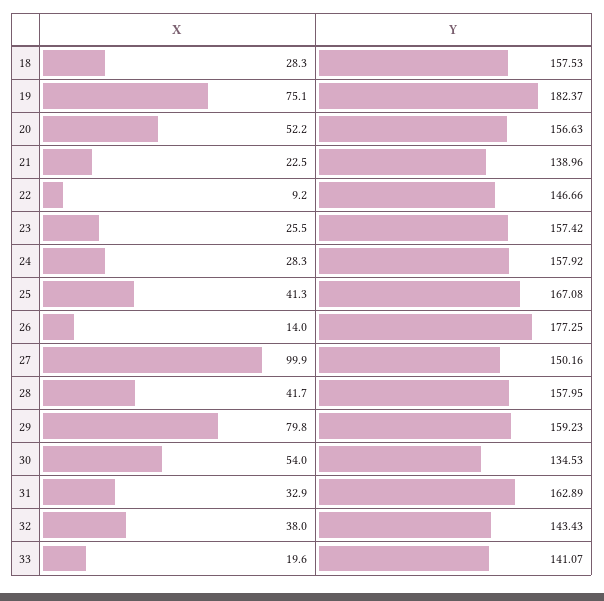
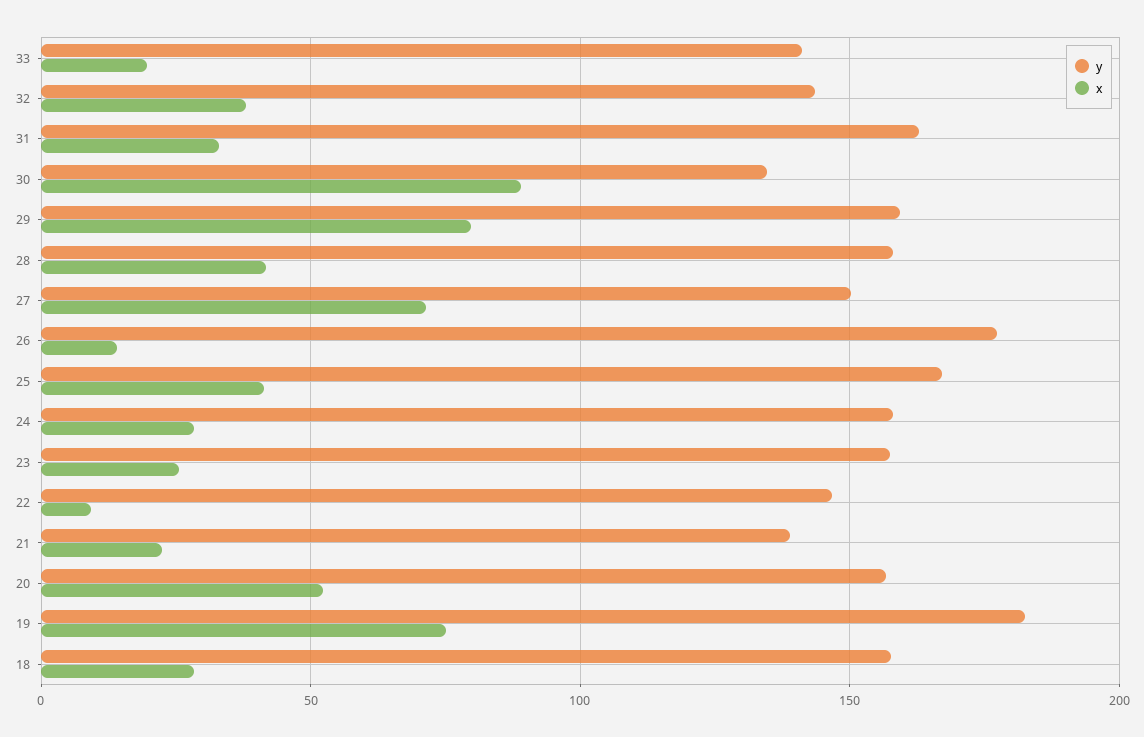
  {
    "X": {
      "18": 28.3,
      "19": 75.1,
      "20": 52.2,
      "21": 22.5,
      "22": 9.2,
      "23": 25.5,
      "24": 28.3,
      "25": 41.3,
      "26": 14,
-     "27": 99.9,
+     "27": 70,
      "28": 41.7,
      "29": 79.8,
-     "30": 54,
+     "30": 90,
      "31": 32.9,
      "32": 38,
      "33": 19.6
    },
    "Y": {
      "18": 157.53,
      "19": 182.37,
      "20": 156.63,
      "21": 138.96,
      "22": 146.66,
      "23": 157.42,
      "24": 157.92,
      "25": 167.08,
      "26": 177.25,
      "27": 150.16,
      "28": 157.95,
      "29": 159.23,
      "30": 134.53,
      "31": 162.89,
      "32": 143.43,
      "33": 141.07
    }
  }

